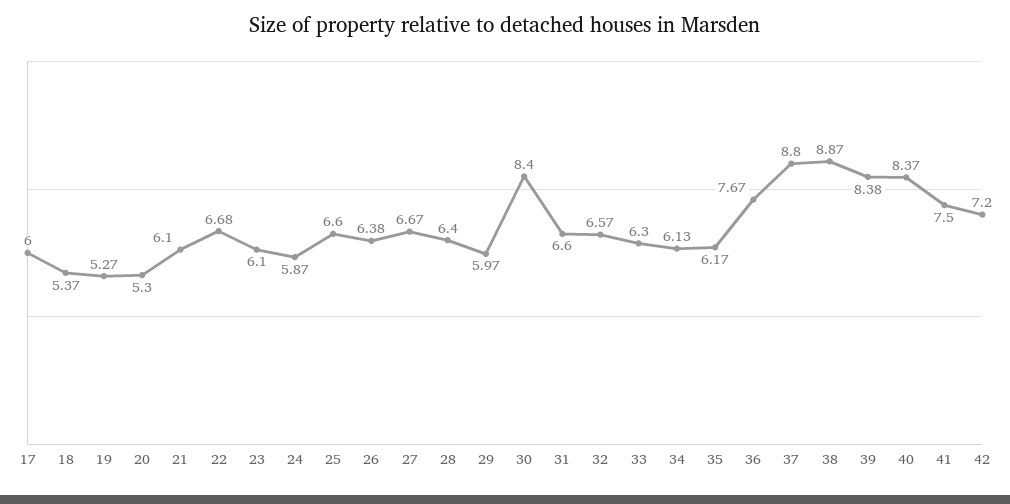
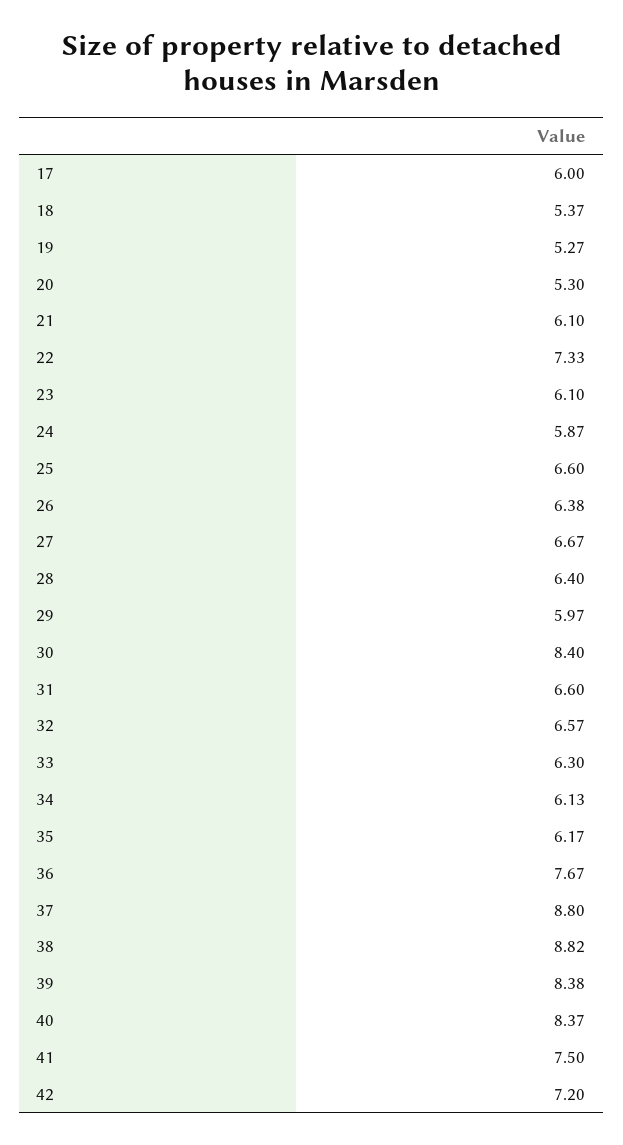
  {
    "17": 6,
    "18": 5.37,
    "19": 5.27,
    "20": 5.3,
    "21": 6.1,
-   "22": 6.68,
+   "22": 7.33,
    "23": 6.1,
    "24": 5.87,
    "25": 6.6,
    "26": 6.38,
    "27": 6.67,
    "28": 6.4,
    "29": 5.97,
    "30": 8.4,
    "31": 6.6,
    "32": 6.57,
    "33": 6.3,
    "34": 6.13,
    "35": 6.17,
    "36": 7.67,
    "37": 8.8,
-   "38": 8.87,
+   "38": 8.82,
    "39": 8.38,
    "40": 8.37,
    "41": 7.5,
    "42": 7.2
  }

